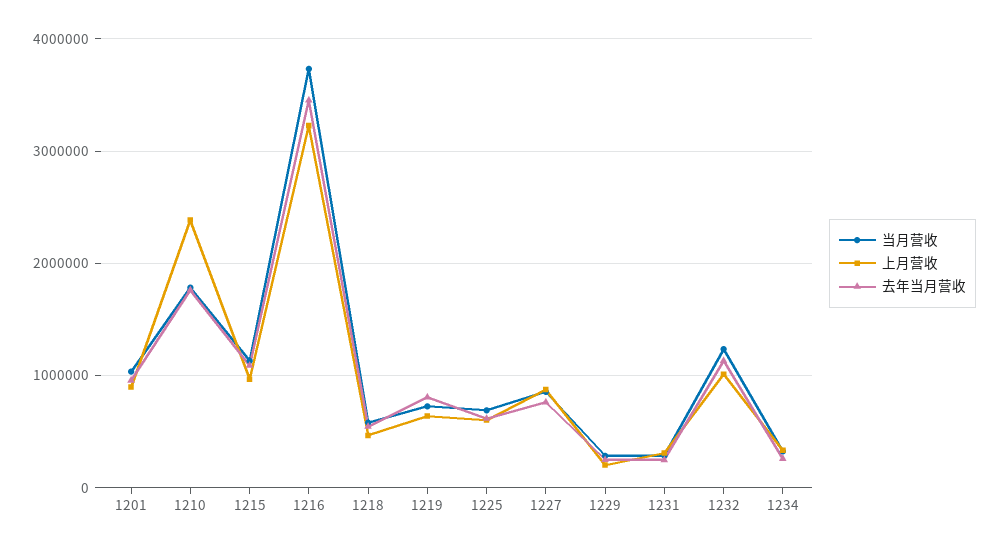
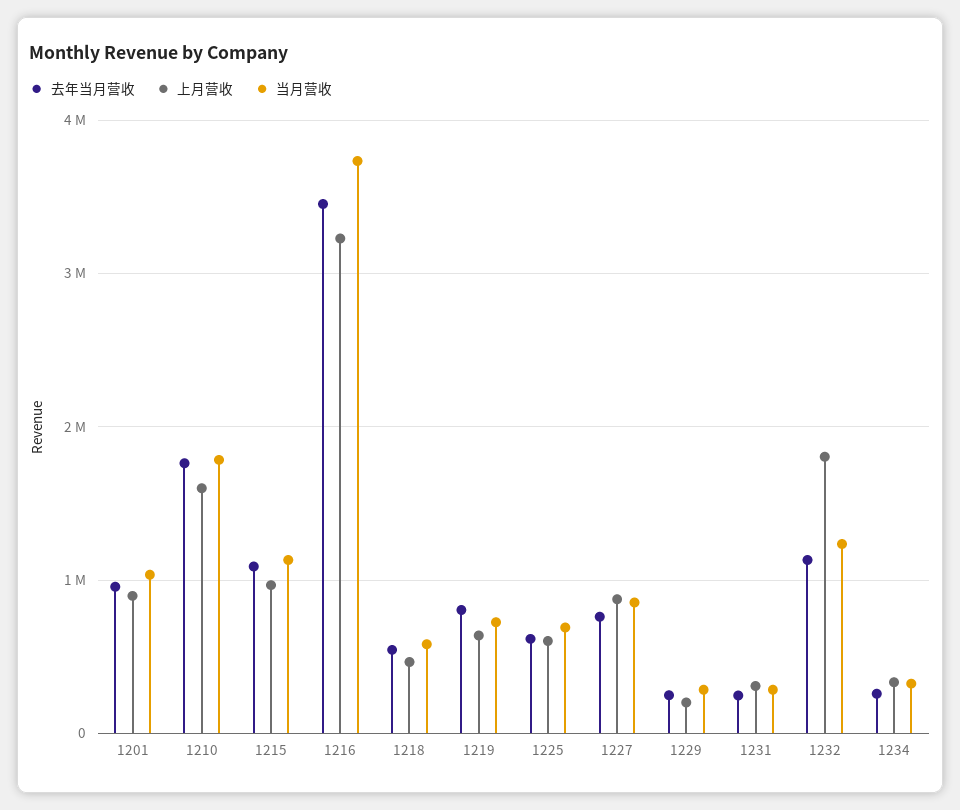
  {
    "当月营收": {
      "1201": 1000000,
      "1210": 1800000,
      "1215": 1100000,
      "1216": 3700000,
      "1218": 600000,
      "1219": 700000,
      "1225": 700000,
      "1227": 900000,
      "1229": 300000,
      "1231": 300000,
      "1232": 1200000,
      "1234": 300000
    },
    "上月营收": {
      "1201": 900000,
-     "1210": 2400000,
+     "1210": 1600000,
      "1215": 1000000,
      "1216": 3200000,
      "1218": 500000,
      "1219": 600000,
      "1225": 600000,
      "1227": 900000,
      "1229": 200000,
      "1231": 300000,
-     "1232": 1000000,
+     "1232": 1800000,
      "1234": 300000
    },
    "去年当月营收": {
      "1201": 1000000,
      "1210": 1800000,
      "1215": 1100000,
      "1216": 3500000,
      "1218": 500000,
      "1219": 800000,
      "1225": 600000,
      "1227": 800000,
      "1229": 200000,
      "1231": 200000,
      "1232": 1100000,
      "1234": 300000
    }
  }

